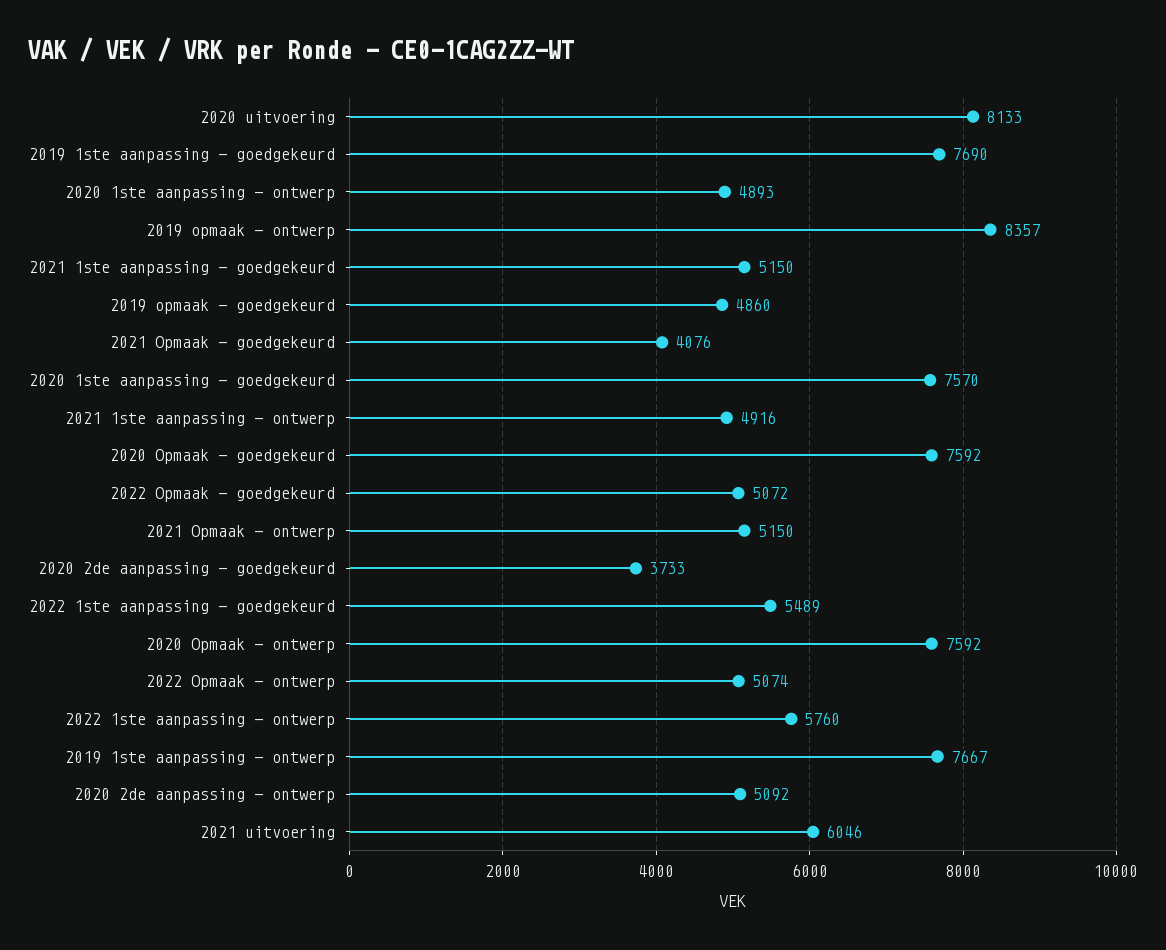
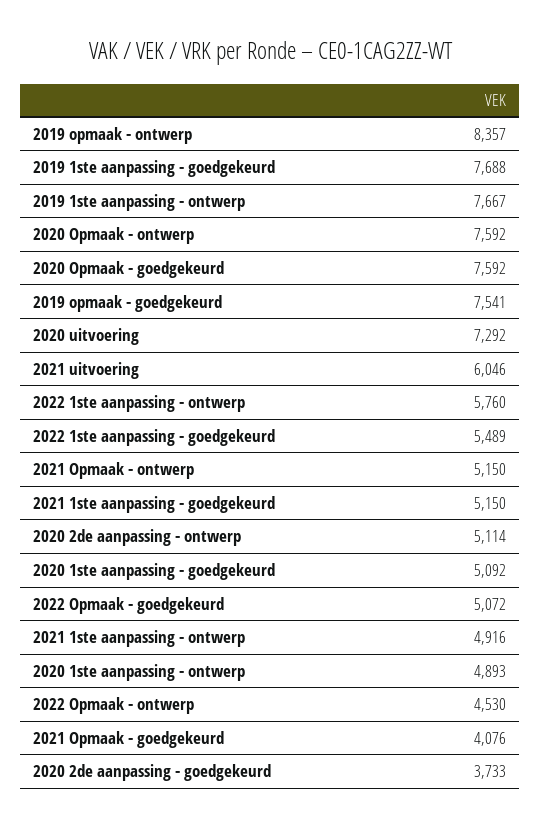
  {
-   "2020 uitvoering": 8133,
+   "2020 uitvoering": 7292,
-   "2019 1ste aanpassing - goedgekeurd": 7690,
+   "2019 1ste aanpassing - goedgekeurd": 7688,
    "2020 1ste aanpassing - ontwerp": 4893,
    "2019 opmaak - ontwerp": 8357,
    "2021 1ste aanpassing - goedgekeurd": 5150,
-   "2019 opmaak - goedgekeurd": 4860,
+   "2019 opmaak - goedgekeurd": 7541,
    "2021 Opmaak - goedgekeurd": 4076,
-   "2020 1ste aanpassing - goedgekeurd": 7570,
+   "2020 1ste aanpassing - goedgekeurd": 5092,
    "2021 1ste aanpassing - ontwerp": 4916,
    "2020 Opmaak - goedgekeurd": 7592,
    "2022 Opmaak - goedgekeurd": 5072,
    "2021 Opmaak - ontwerp": 5150,
    "2020 2de aanpassing - goedgekeurd": 3733,
    "2022 1ste aanpassing - goedgekeurd": 5489,
    "2020 Opmaak - ontwerp": 7592,
-   "2022 Opmaak - ontwerp": 5074,
+   "2022 Opmaak - ontwerp": 4530,
    "2022 1ste aanpassing - ontwerp": 5760,
    "2019 1ste aanpassing - ontwerp": 7667,
-   "2020 2de aanpassing - ontwerp": 5092,
+   "2020 2de aanpassing - ontwerp": 5114,
    "2021 uitvoering": 6046
  }

